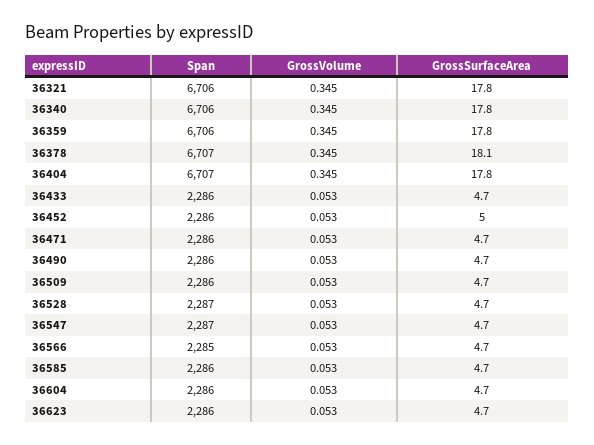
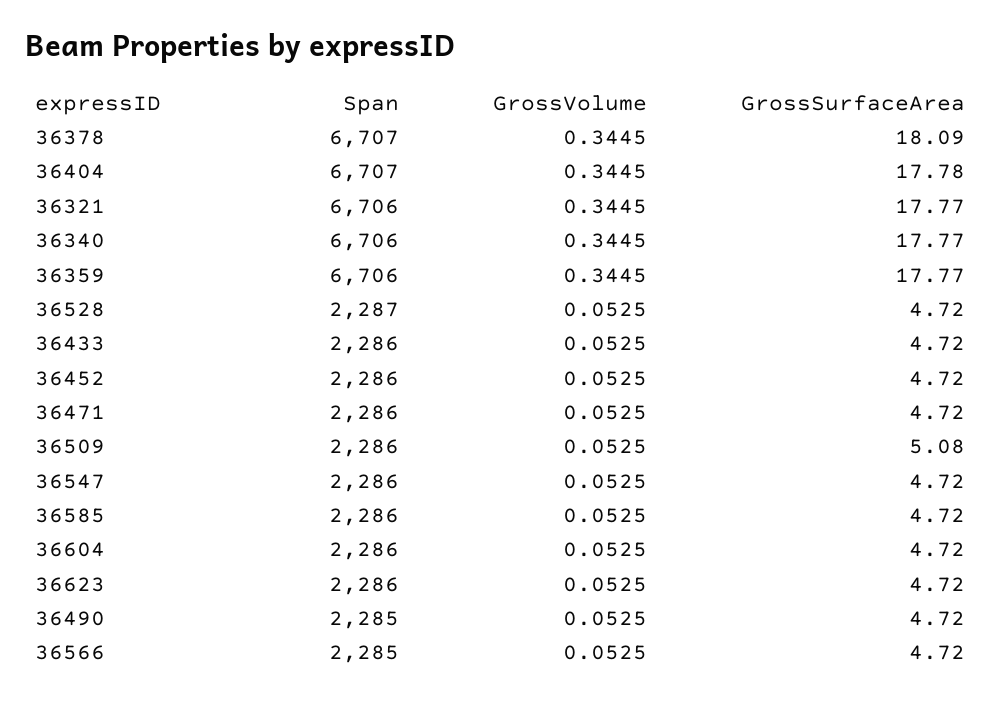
  {
    "Span": {
      "36321": 6706,
      "36340": 6706,
      "36359": 6706,
      "36378": 6707,
      "36404": 6707,
      "36433": 2286,
      "36452": 2286,
      "36471": 2286,
-     "36490": 2286,
+     "36490": 2285,
      "36509": 2286,
      "36528": 2287,
-     "36547": 2287,
+     "36547": 2286,
      "36566": 2285,
      "36585": 2286,
      "36604": 2286,
      "36623": 2286
    },
    "GrossVolume": {
      "36321": 0.3445,
      "36340": 0.3445,
      "36359": 0.3445,
      "36378": 0.3445,
      "36404": 0.3445,
      "36433": 0.0525,
      "36452": 0.0525,
      "36471": 0.0525,
      "36490": 0.0525,
      "36509": 0.0525,
      "36528": 0.0525,
      "36547": 0.0525,
      "36566": 0.0525,
      "36585": 0.0525,
      "36604": 0.0525,
      "36623": 0.0525
    },
    "GrossSurfaceArea": {
      "36321": 17.77,
      "36340": 17.77,
      "36359": 17.77,
      "36378": 18.09,
      "36404": 17.78,
      "36433": 4.72,
-     "36452": 5,
+     "36452": 4.72,
      "36471": 4.72,
      "36490": 4.72,
-     "36509": 4.7,
+     "36509": 5.08,
      "36528": 4.72,
      "36547": 4.72,
      "36566": 4.72,
      "36585": 4.72,
      "36604": 4.72,
      "36623": 4.72
    }
  }

